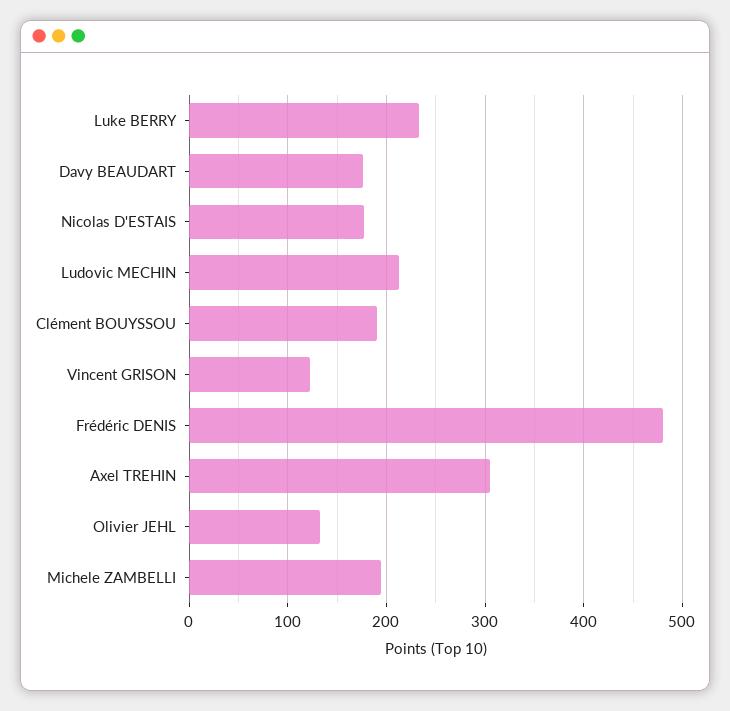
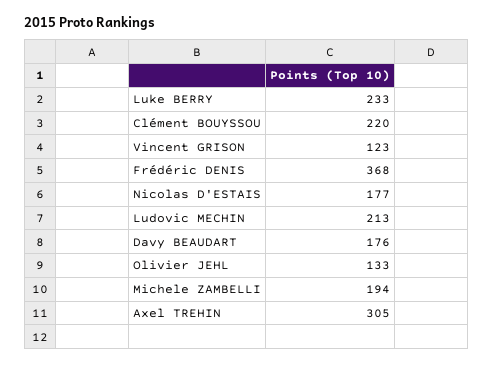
  {
    "Luke BERRY": 233,
    "Davy BEAUDART": 176,
    "Nicolas D'ESTAIS": 177,
    "Ludovic MECHIN": 213,
-   "Clément BOUYSSOU": 190,
+   "Clément BOUYSSOU": 220,
    "Vincent GRISON": 123,
-   "Frédéric DENIS": 480,
+   "Frédéric DENIS": 368,
    "Axel TREHIN": 305,
    "Olivier JEHL": 133,
    "Michele ZAMBELLI": 194
  }

